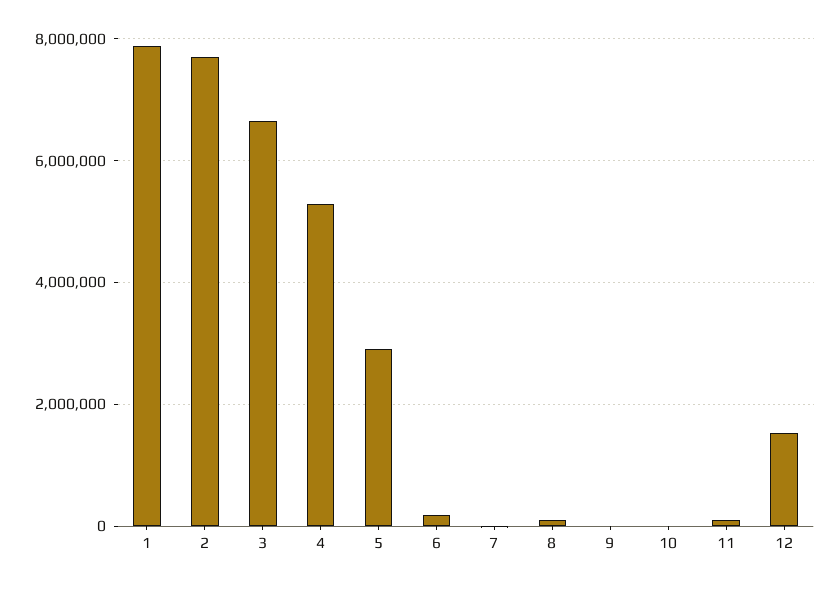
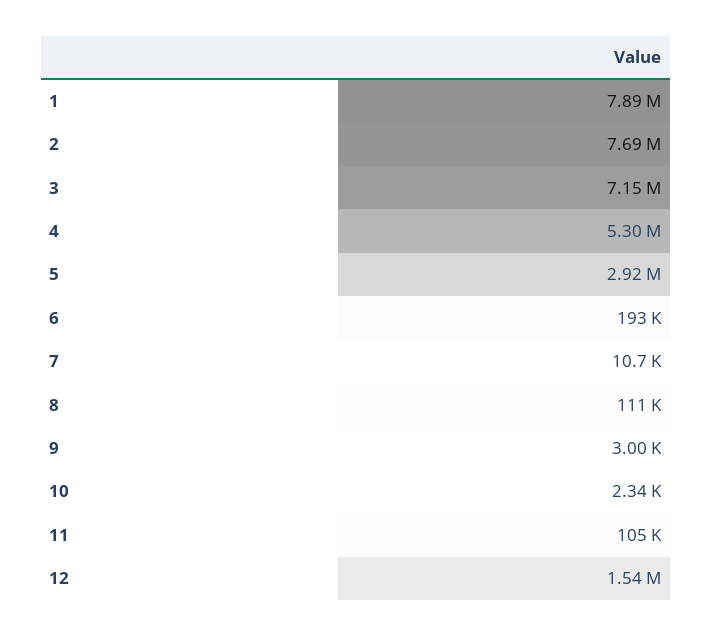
  {
    "1": 7890000,
    "2": 7690000,
-   "3": 6600000,
+   "3": 7150000,
    "4": 5300000,
    "5": 2920000,
    "6": 193000,
    "7": 10700,
    "8": 111000,
    "9": 3000,
    "10": 2340,
    "11": 105000,
    "12": 1540000
  }

